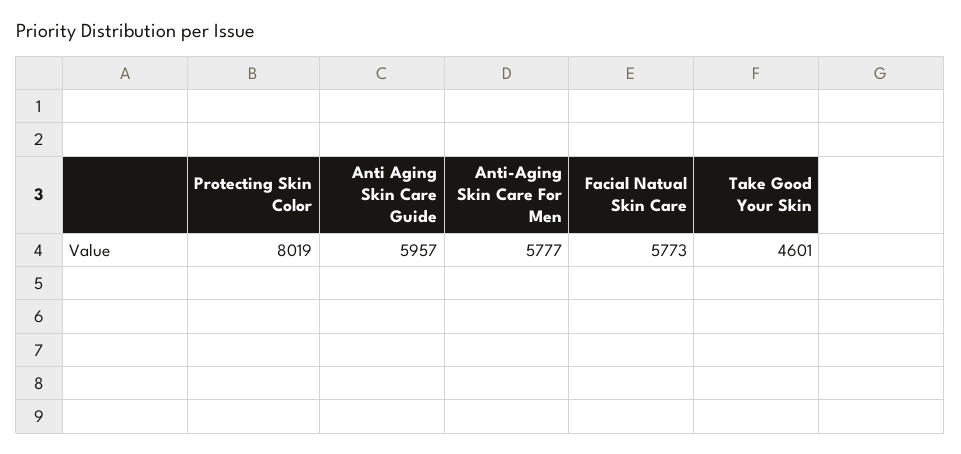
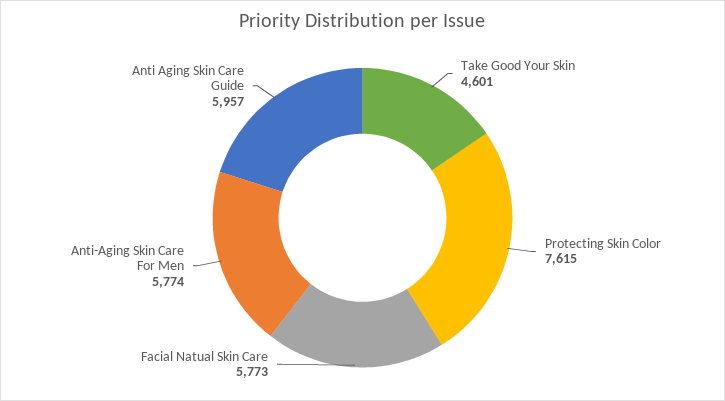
  {
-   "Protecting Skin Color": 8019,
+   "Protecting Skin Color": 7615,
    "Anti Aging Skin Care Guide": 5957,
-   "Anti-Aging Skin Care For Men": 5777,
+   "Anti-Aging Skin Care For Men": 5774,
    "Facial Natual Skin Care": 5773,
    "Take Good Your Skin": 4601
  }

